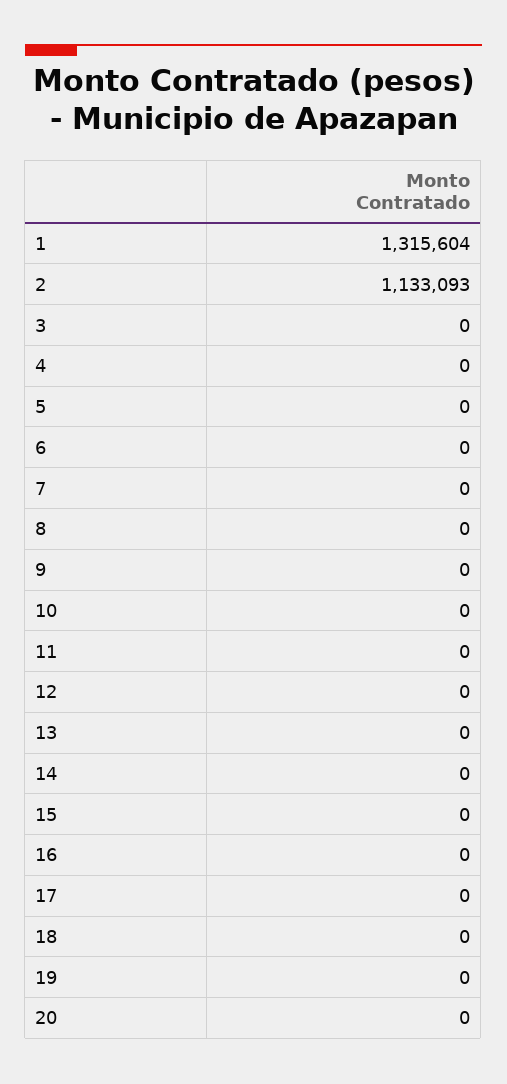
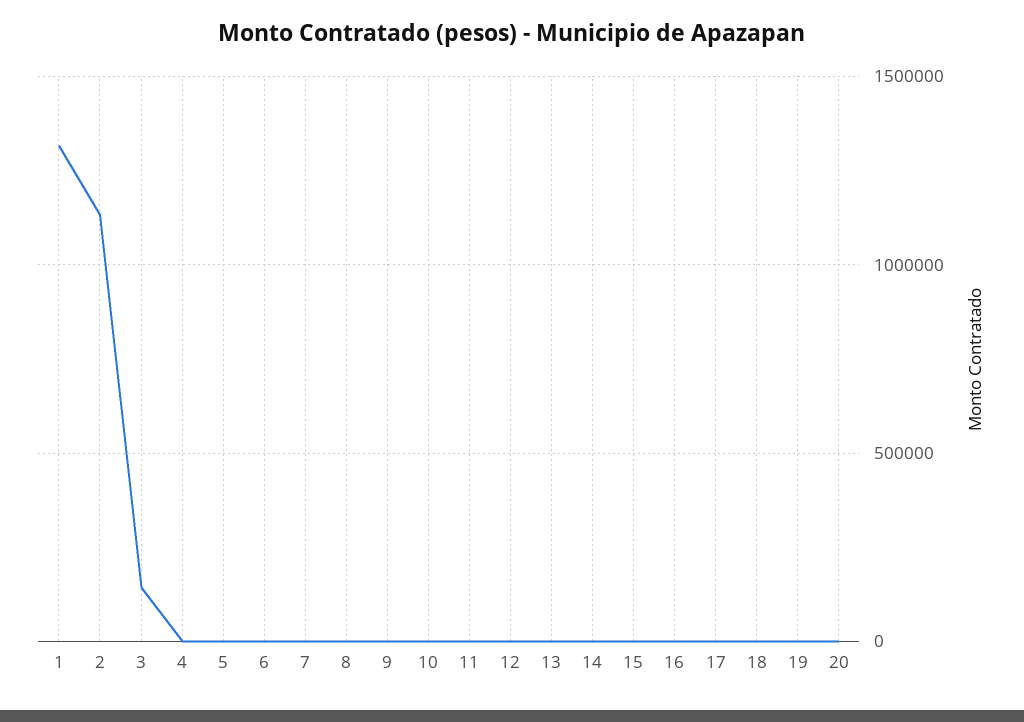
  {
    "1": 1315604,
    "2": 1133093,
-   "3": 0,
+   "3": 150000,
    "4": 0,
    "5": 0,
    "6": 0,
    "7": 0,
    "8": 0,
    "9": 0,
    "10": 0,
    "11": 0,
    "12": 0,
    "13": 0,
    "14": 0,
    "15": 0,
    "16": 0,
    "17": 0,
    "18": 0,
    "19": 0,
    "20": 0
  }

